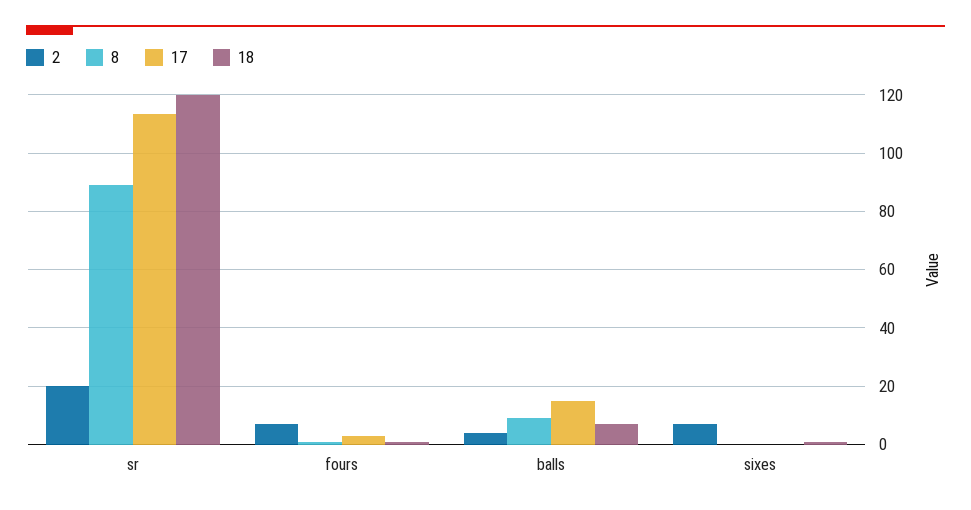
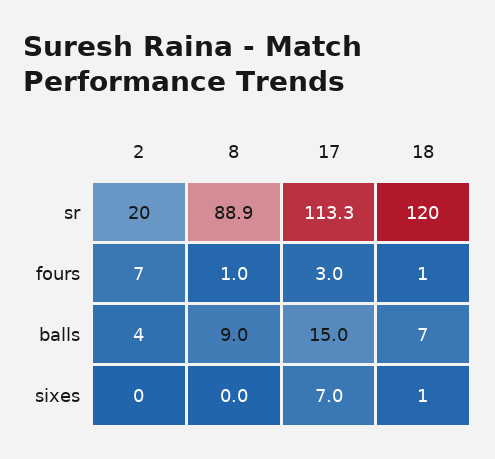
  {
    "2": {
      "sr": 20,
      "fours": 7,
      "balls": 4,
-     "sixes": 7.5
+     "sixes": 0
    },
    "8": {
      "sr": 88.9,
      "fours": 1,
      "balls": 9,
      "sixes": 0
    },
    "17": {
      "sr": 113.3,
      "fours": 3,
      "balls": 15,
-     "sixes": 0
+     "sixes": 7
    },
    "18": {
      "sr": 120,
      "fours": 1,
      "balls": 7,
      "sixes": 1
    }
  }

